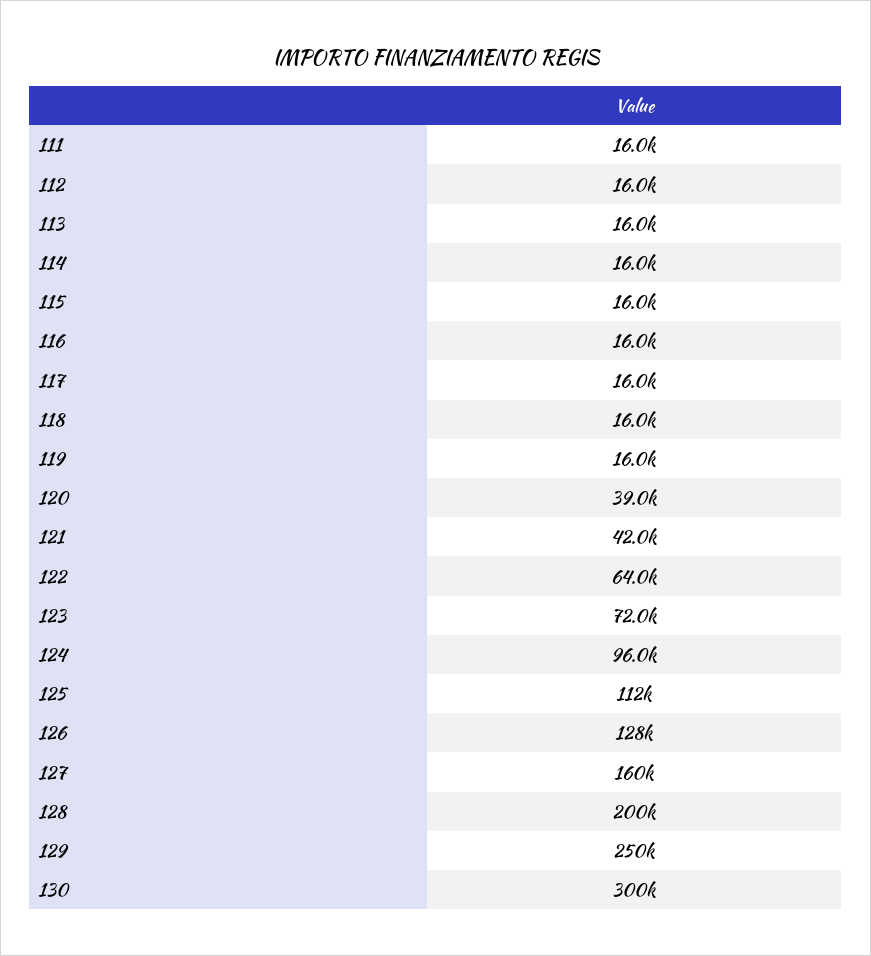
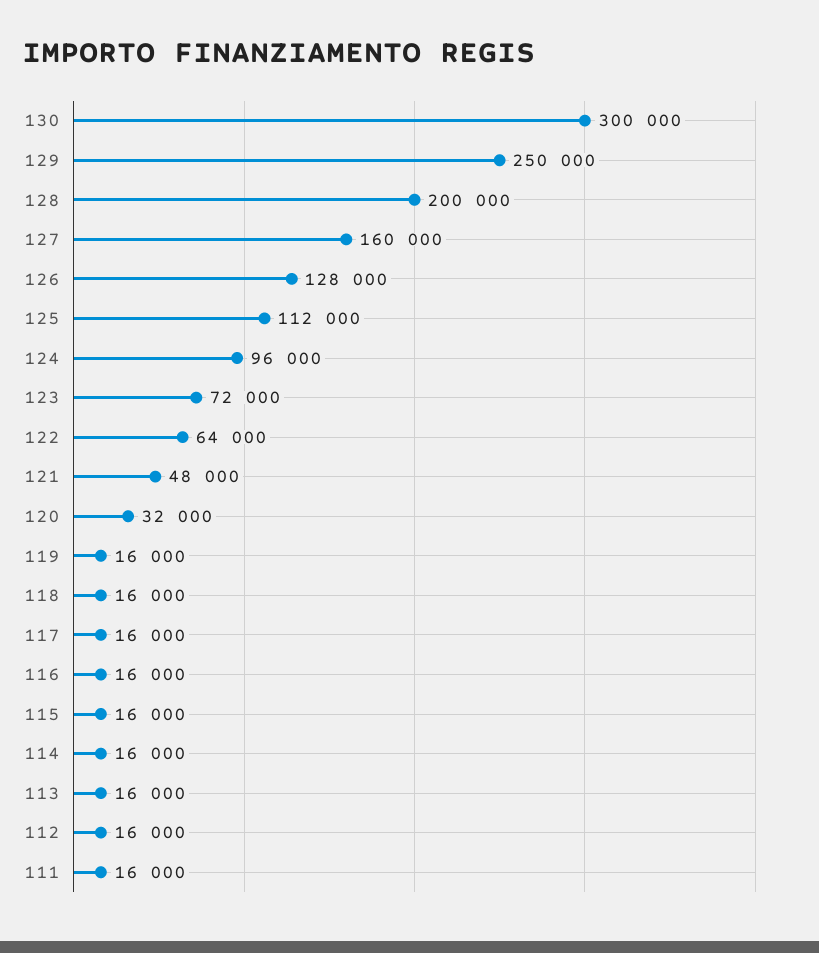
  {
    "111": 16000,
    "112": 16000,
    "113": 16000,
    "114": 16000,
    "115": 16000,
    "116": 16000,
    "117": 16000,
    "118": 16000,
    "119": 16000,
-   "120": 39000,
+   "120": 32000,
-   "121": 42000,
+   "121": 48000,
    "122": 64000,
    "123": 72000,
    "124": 96000,
    "125": 112000,
    "126": 128000,
    "127": 160000,
    "128": 200000,
    "129": 250000,
    "130": 300000
  }

